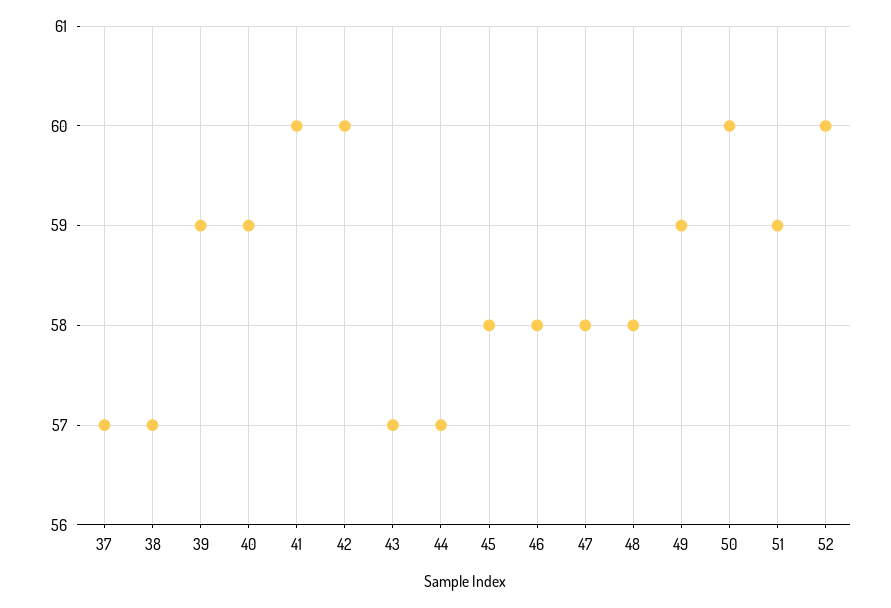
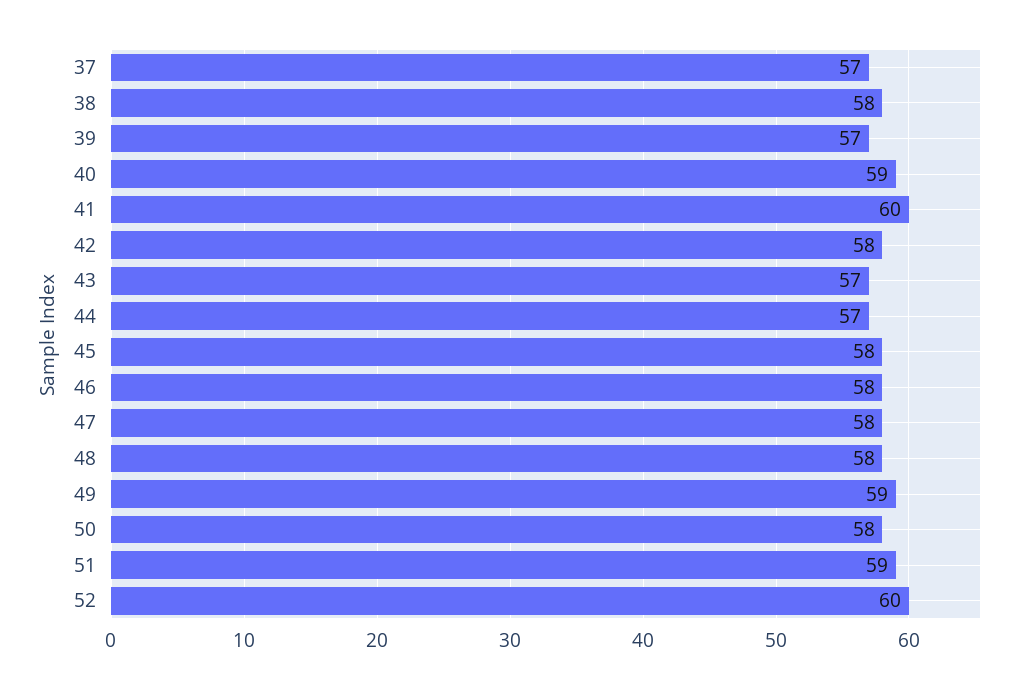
  {
    "37": 57,
-   "38": 57,
+   "38": 58,
-   "39": 59,
+   "39": 57,
    "40": 59,
    "41": 60,
-   "42": 60,
+   "42": 58,
    "43": 57,
    "44": 57,
    "45": 58,
    "46": 58,
    "47": 58,
    "48": 58,
    "49": 59,
-   "50": 60,
+   "50": 58,
    "51": 59,
    "52": 60
  }

